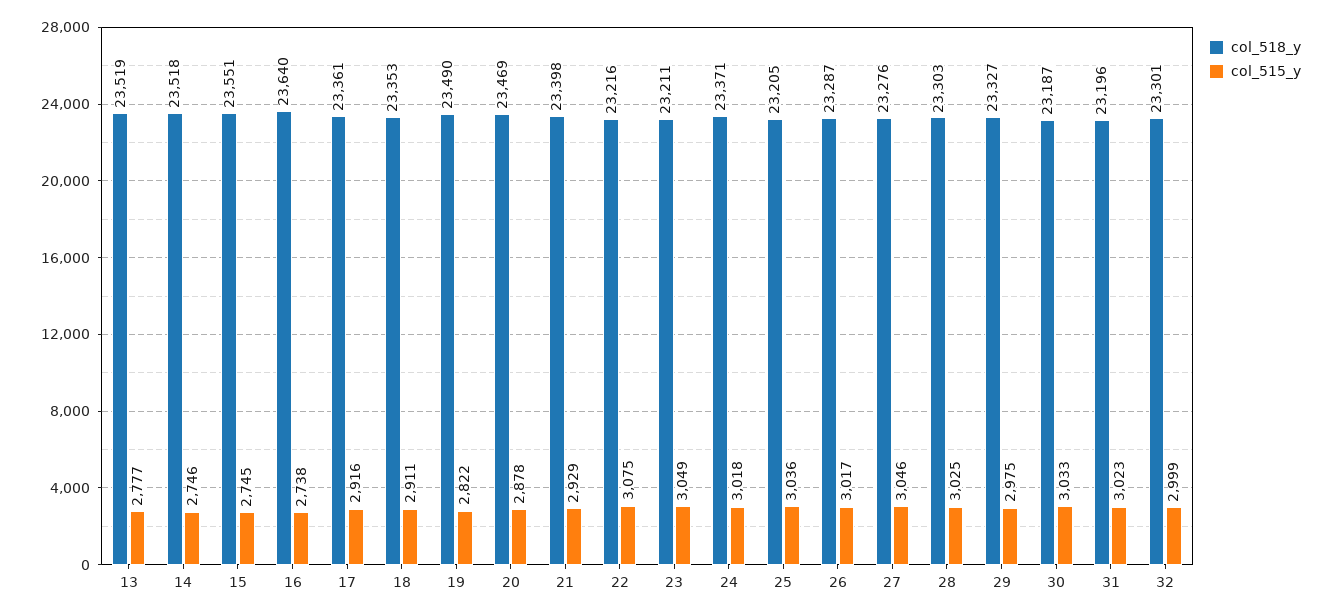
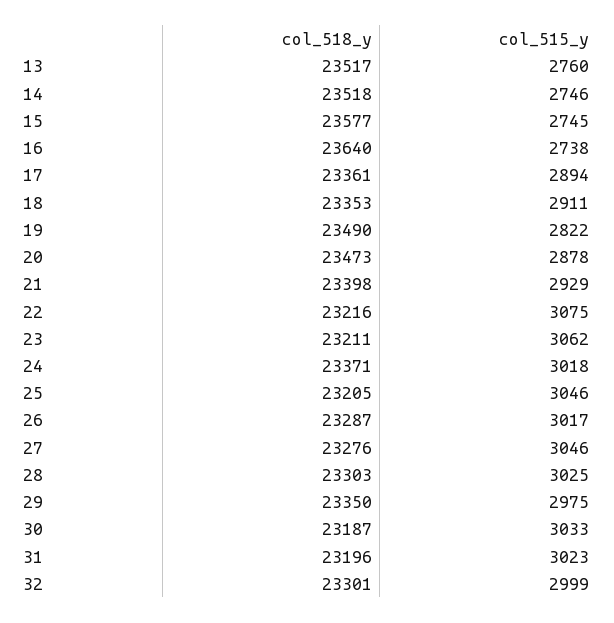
  {
    "col_518_y": {
-     "13": 23519,
+     "13": 23517,
      "14": 23518,
-     "15": 23551,
+     "15": 23577,
      "16": 23640,
      "17": 23361,
      "18": 23353,
      "19": 23490,
-     "20": 23469,
+     "20": 23473,
      "21": 23398,
      "22": 23216,
      "23": 23211,
      "24": 23371,
      "25": 23205,
      "26": 23287,
      "27": 23276,
      "28": 23303,
-     "29": 23327,
+     "29": 23350,
      "30": 23187,
      "31": 23196,
      "32": 23301
    },
    "col_515_y": {
-     "13": 2777,
+     "13": 2760,
      "14": 2746,
      "15": 2745,
      "16": 2738,
-     "17": 2916,
+     "17": 2894,
      "18": 2911,
      "19": 2822,
      "20": 2878,
      "21": 2929,
      "22": 3075,
-     "23": 3049,
+     "23": 3062,
      "24": 3018,
-     "25": 3036,
+     "25": 3046,
      "26": 3017,
      "27": 3046,
      "28": 3025,
      "29": 2975,
      "30": 3033,
      "31": 3023,
      "32": 2999
    }
  }

